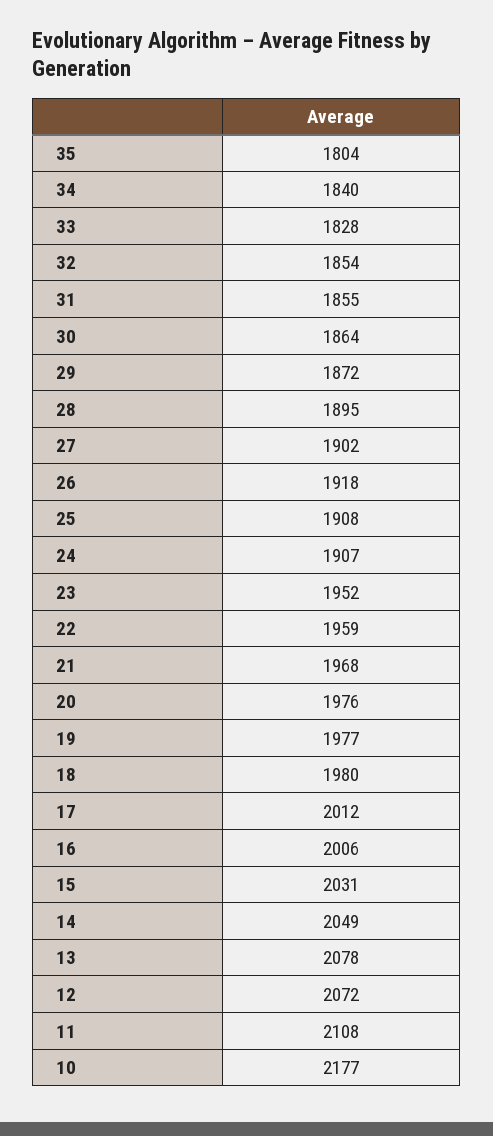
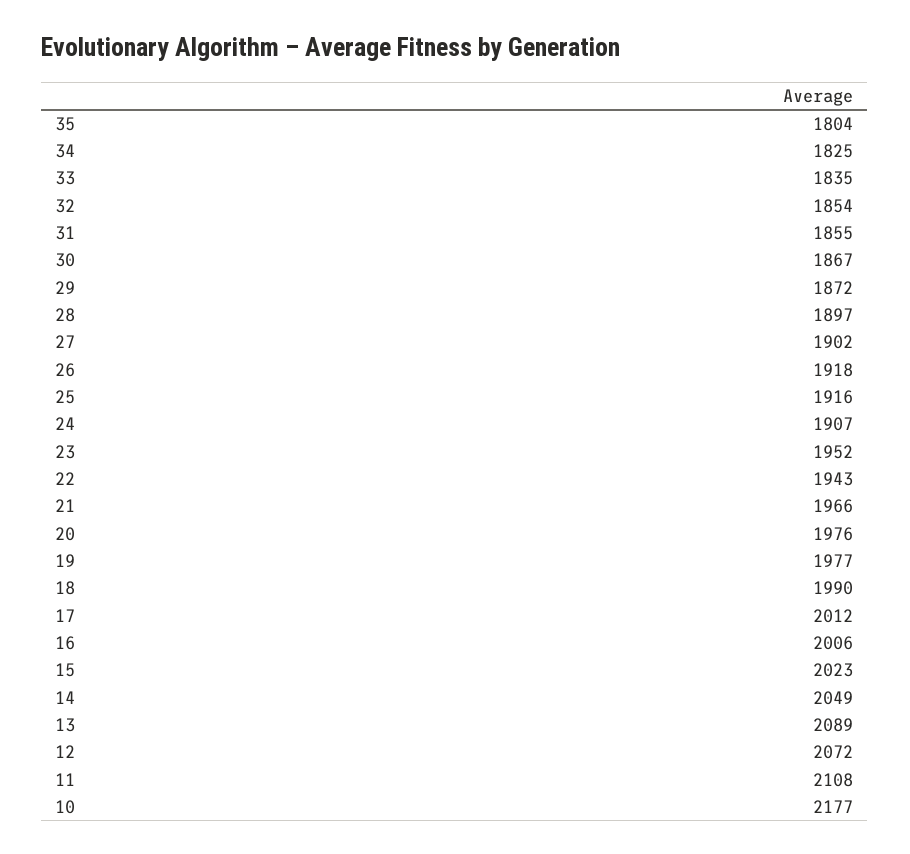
  {
    "35": 1804,
-   "34": 1840,
+   "34": 1825,
-   "33": 1828,
+   "33": 1835,
    "32": 1854,
    "31": 1855,
-   "30": 1864,
+   "30": 1867,
    "29": 1872,
-   "28": 1895,
+   "28": 1897,
    "27": 1902,
    "26": 1918,
-   "25": 1908,
+   "25": 1916,
    "24": 1907,
    "23": 1952,
-   "22": 1959,
+   "22": 1943,
-   "21": 1968,
+   "21": 1966,
    "20": 1976,
    "19": 1977,
-   "18": 1980,
+   "18": 1990,
    "17": 2012,
    "16": 2006,
-   "15": 2031,
+   "15": 2023,
    "14": 2049,
-   "13": 2078,
+   "13": 2089,
    "12": 2072,
    "11": 2108,
    "10": 2177
  }

